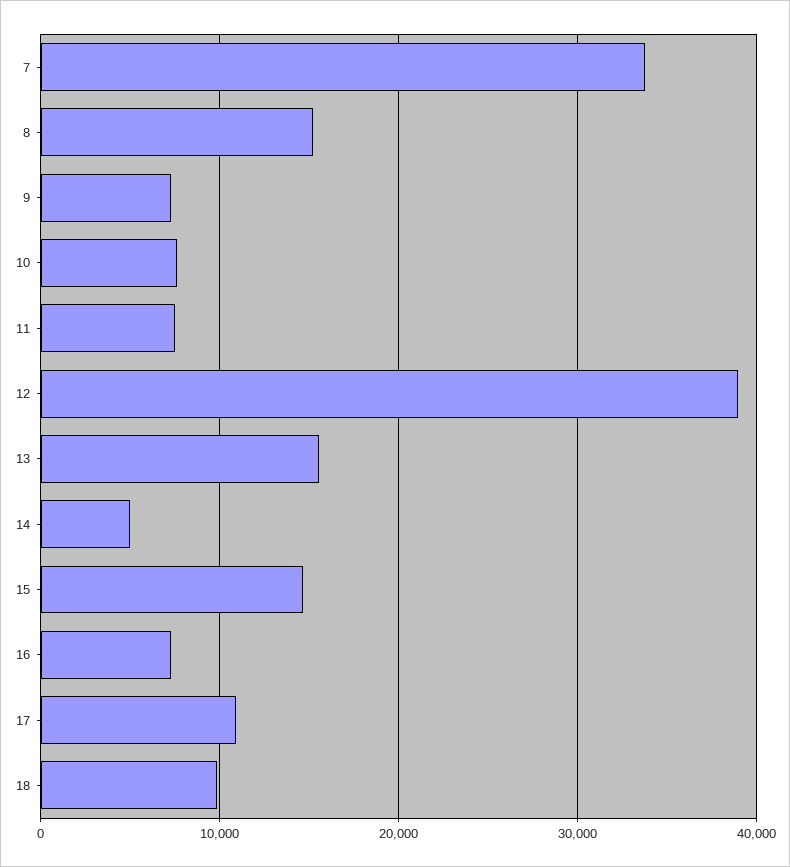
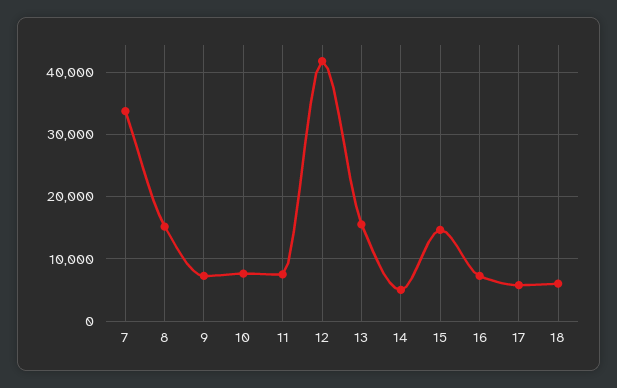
  {
    "7": 34000,
    "8": 15000,
    "9": 7000,
    "10": 8000,
    "11": 8000,
-   "12": 39000,
+   "12": 42000,
    "13": 16000,
    "14": 5000,
    "15": 15000,
    "16": 7000,
-   "17": 11000,
+   "17": 6000,
-   "18": 10000
+   "18": 6000
  }

